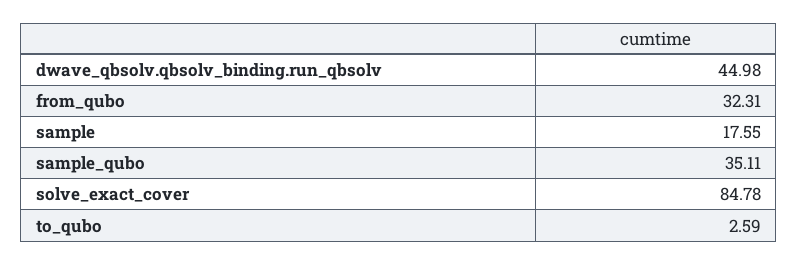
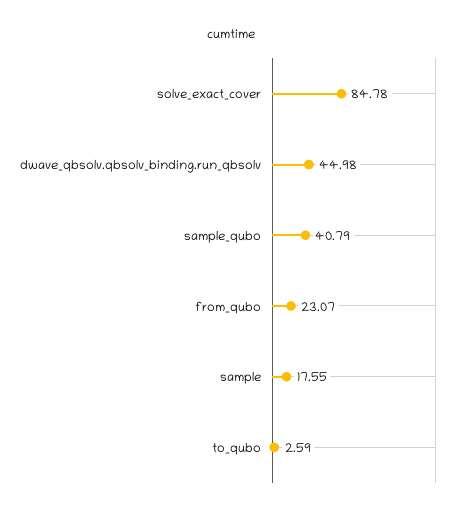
  {
    "dwave_qbsolv.qbsolv_binding.run_qbsolv": 44.98,
-   "from_qubo": 32.31,
+   "from_qubo": 23.07,
    "sample": 17.55,
-   "sample_qubo": 35.11,
+   "sample_qubo": 40.79,
    "solve_exact_cover": 84.78,
    "to_qubo": 2.59
  }

